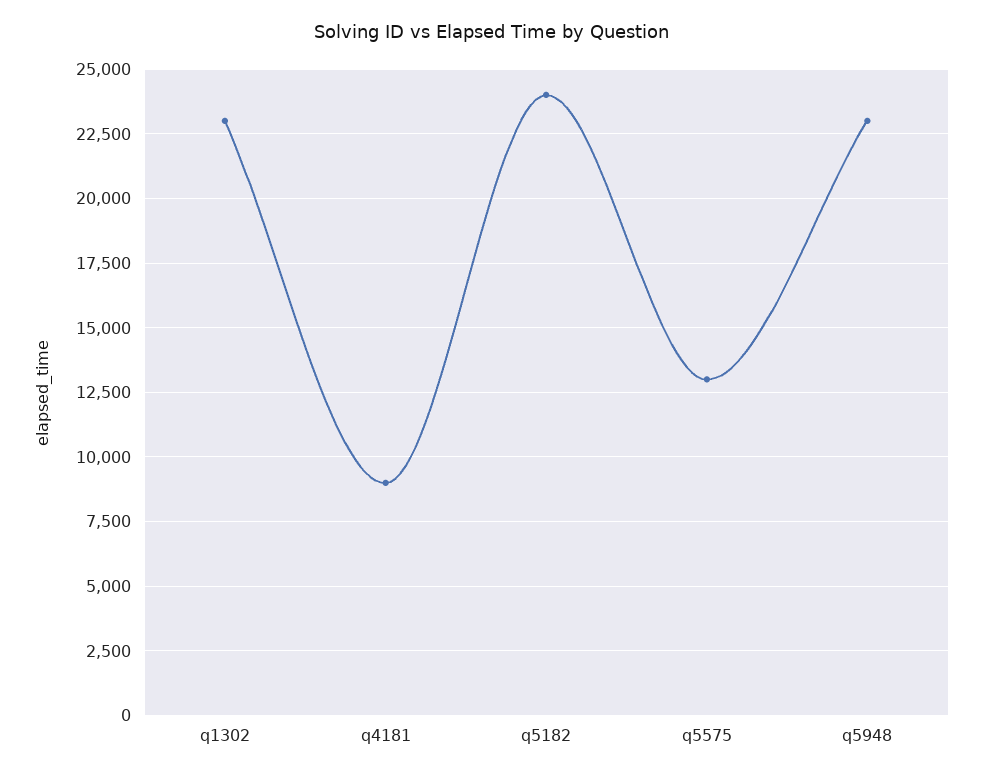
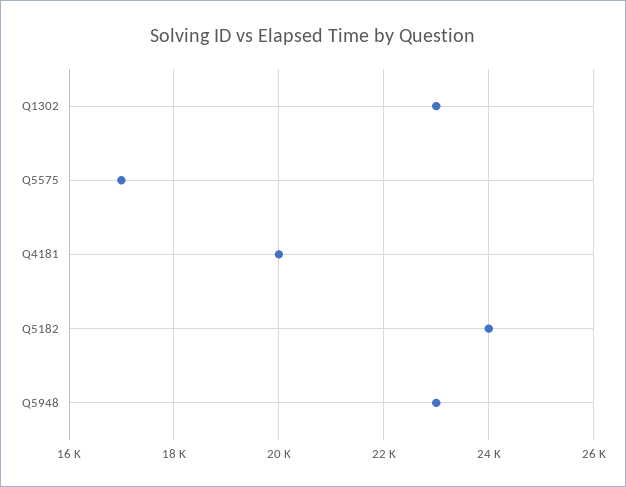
  {
    "q1302": 23000,
-   "q4181": 9000,
+   "q4181": 20000,
    "q5182": 24000,
-   "q5575": 13000,
+   "q5575": 17000,
    "q5948": 23000
  }

